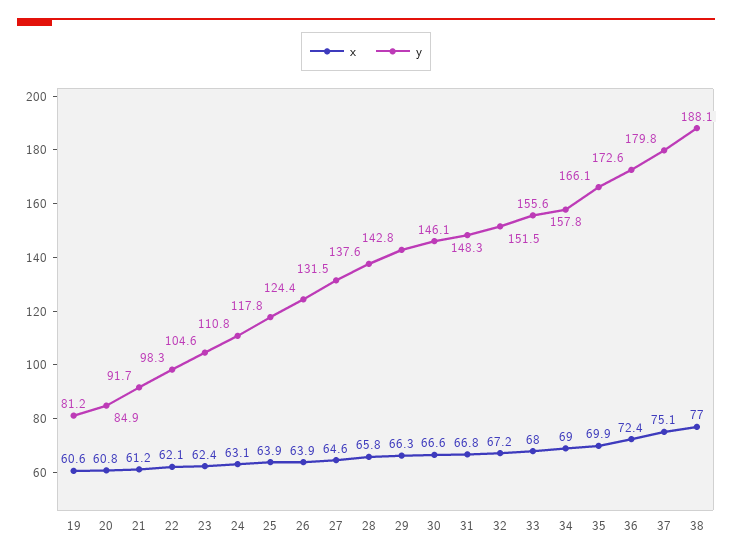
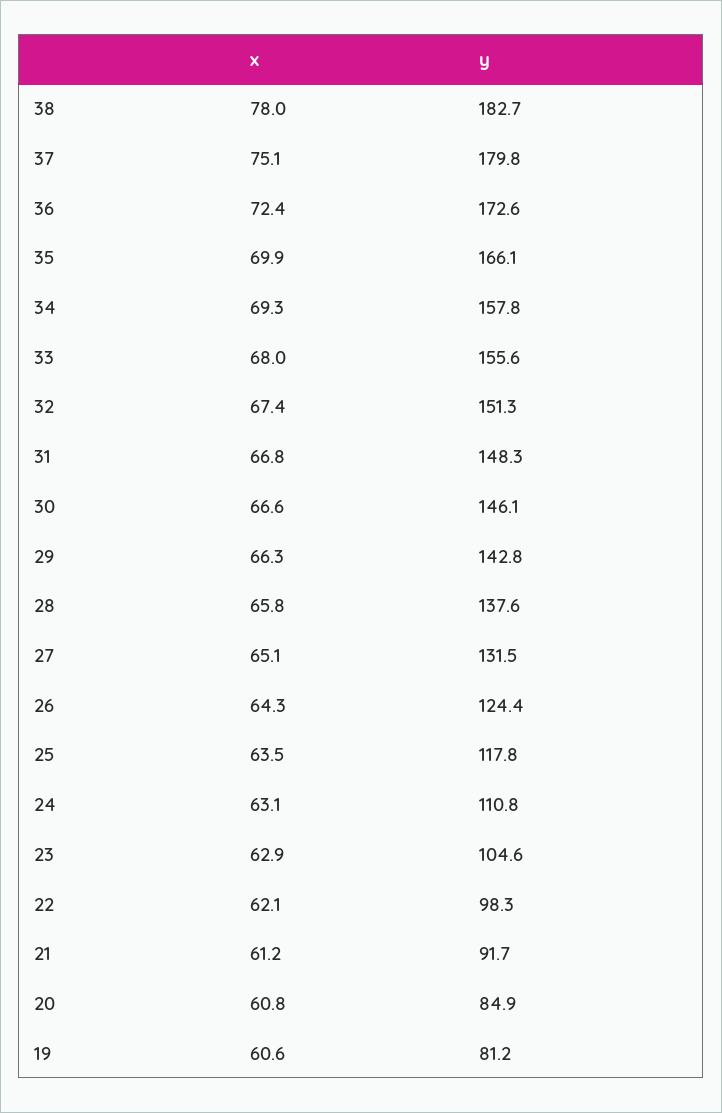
  {
    "x": {
      "19": 60.6,
      "20": 60.8,
      "21": 61.2,
      "22": 62.1,
-     "23": 62.4,
+     "23": 62.9,
      "24": 63.1,
-     "25": 63.9,
+     "25": 63.5,
-     "26": 63.9,
+     "26": 64.3,
-     "27": 64.6,
+     "27": 65.1,
      "28": 65.8,
      "29": 66.3,
      "30": 66.6,
      "31": 66.8,
-     "32": 67.2,
+     "32": 67.4,
      "33": 68,
-     "34": 69,
+     "34": 69.3,
      "35": 69.9,
      "36": 72.4,
      "37": 75.1,
-     "38": 77
+     "38": 78
    },
    "y": {
      "19": 81.2,
      "20": 84.9,
      "21": 91.7,
      "22": 98.3,
      "23": 104.6,
      "24": 110.8,
      "25": 117.8,
      "26": 124.4,
      "27": 131.5,
      "28": 137.6,
      "29": 142.8,
      "30": 146.1,
      "31": 148.3,
-     "32": 151.5,
+     "32": 151.3,
      "33": 155.6,
      "34": 157.8,
      "35": 166.1,
      "36": 172.6,
      "37": 179.8,
-     "38": 188.1
+     "38": 182.7
    }
  }

